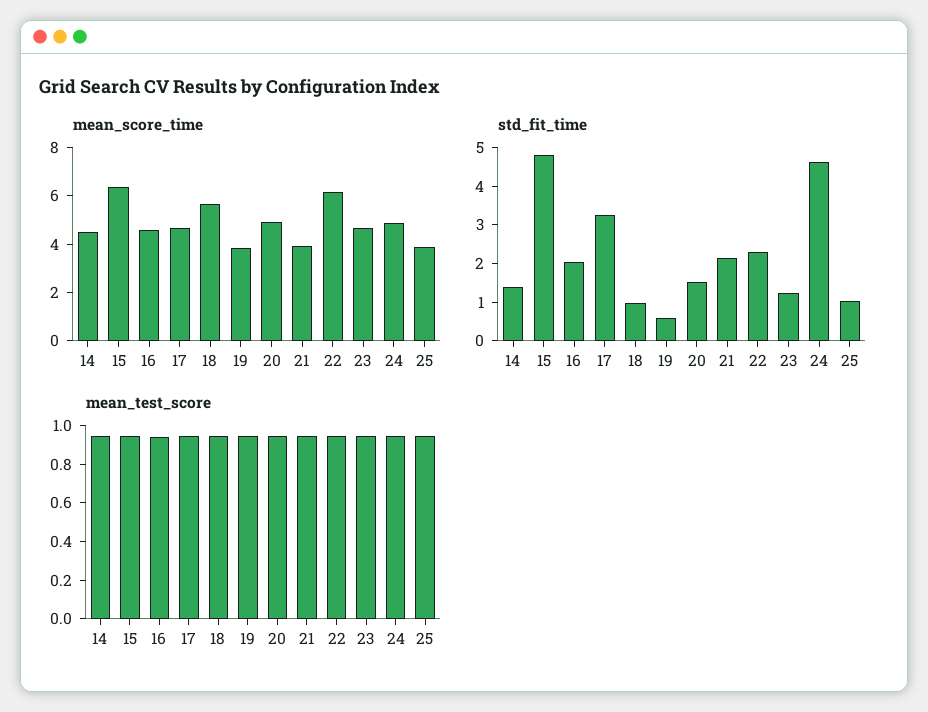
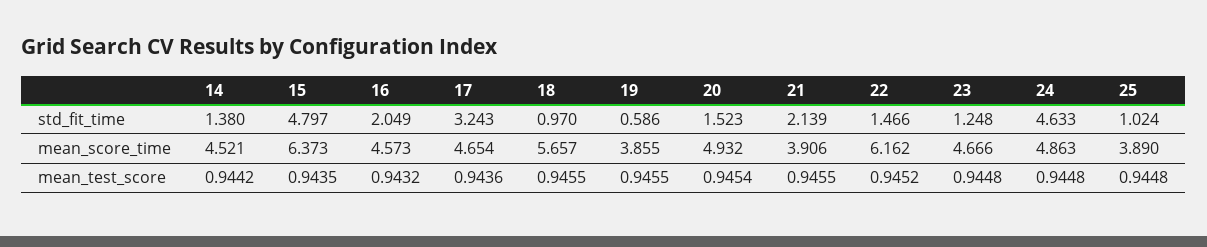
  {
    "mean_score_time": {
      "14": 4.521,
      "15": 6.373,
      "16": 4.573,
      "17": 4.654,
      "18": 5.657,
      "19": 3.855,
      "20": 4.932,
      "21": 3.906,
      "22": 6.162,
      "23": 4.666,
      "24": 4.863,
      "25": 3.89
    },
    "std_fit_time": {
      "14": 1.38,
      "15": 4.797,
      "16": 2.049,
      "17": 3.243,
      "18": 0.97,
      "19": 0.586,
      "20": 1.523,
      "21": 2.139,
-     "22": 2.25,
+     "22": 1.466,
      "23": 1.248,
      "24": 4.633,
      "25": 1.024
    },
    "mean_test_score": {
      "14": 0.9442,
      "15": 0.9435,
      "16": 0.9432,
      "17": 0.9436,
      "18": 0.9455,
      "19": 0.9455,
      "20": 0.9454,
      "21": 0.9455,
      "22": 0.9452,
      "23": 0.9448,
      "24": 0.9448,
      "25": 0.9448
    }
  }

